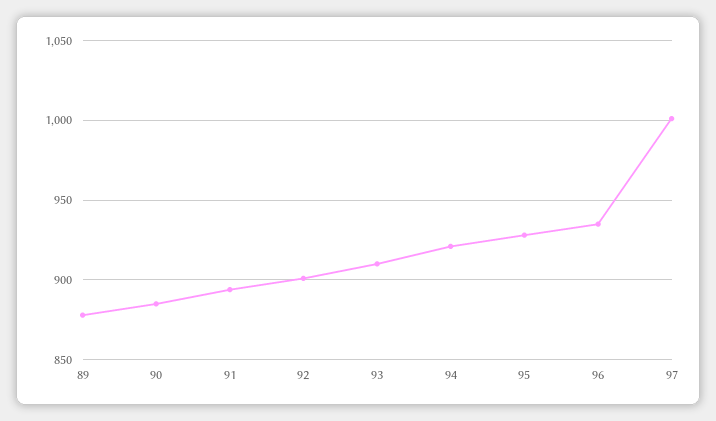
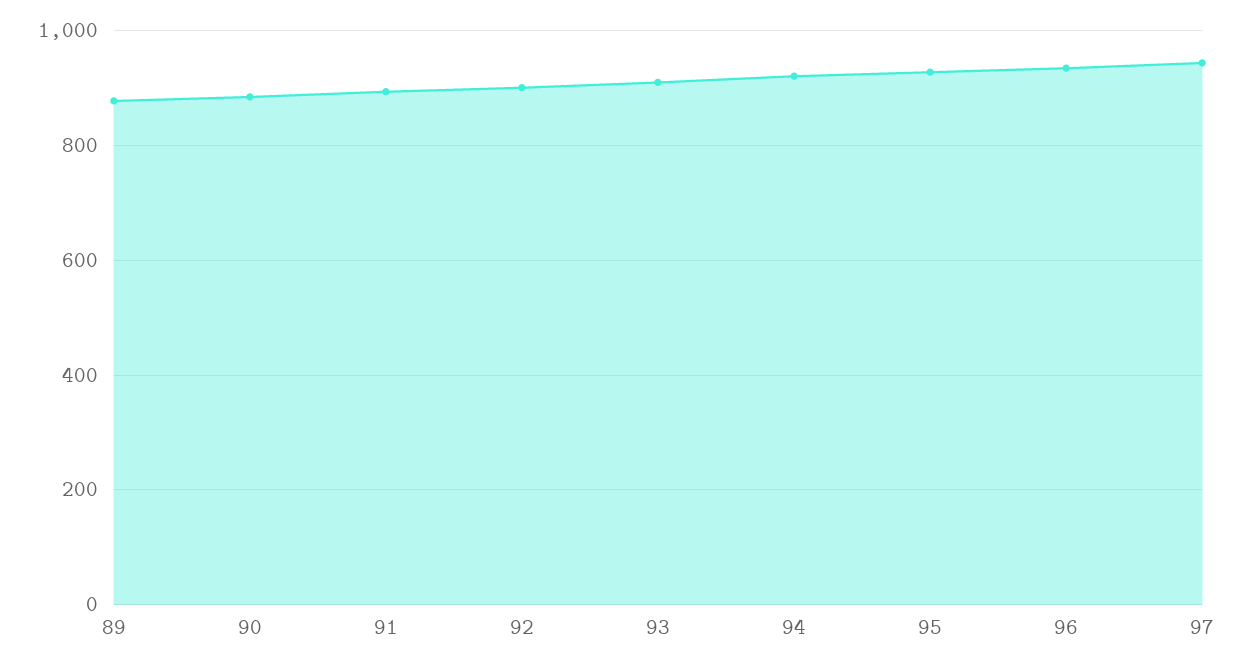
  {
    "89": 880,
    "90": 885,
    "91": 895,
    "92": 900,
    "93": 910,
    "94": 920,
    "95": 930,
    "96": 935,
-   "97": 1000
+   "97": 940
  }

